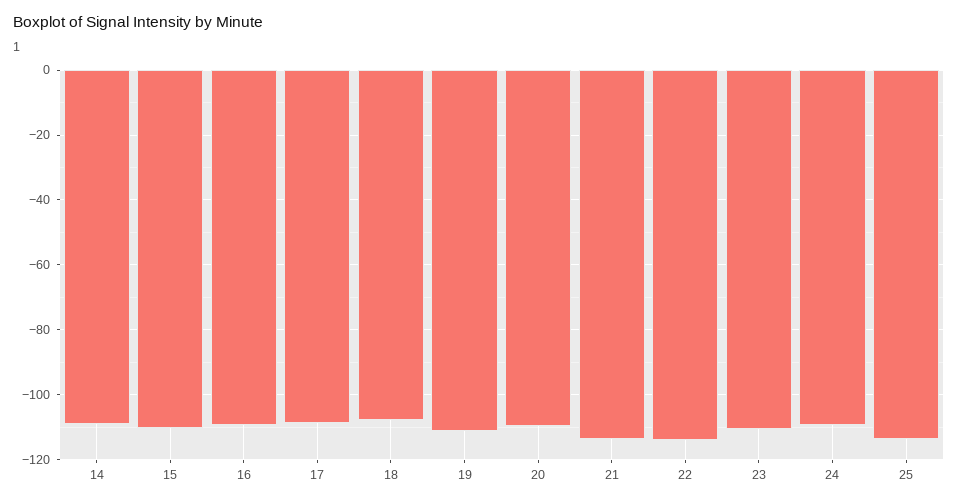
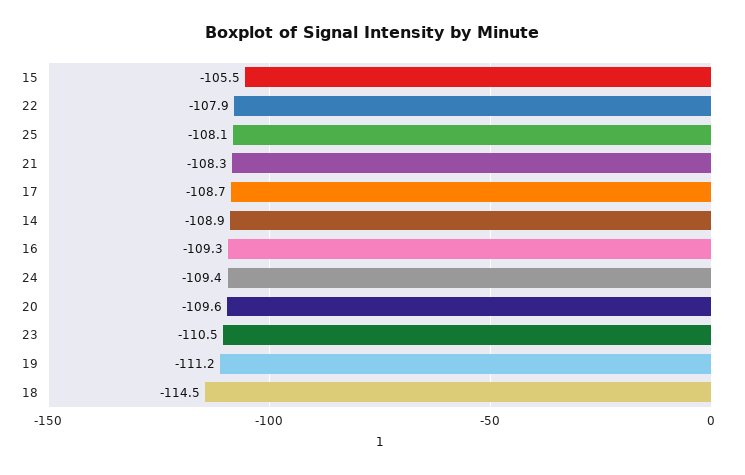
  {
    "14": -108.9,
-   "15": -110,
+   "15": -105.5,
    "16": -109.3,
    "17": -108.7,
-   "18": -108,
+   "18": -114.5,
    "19": -111.2,
    "20": -109.6,
-   "21": -114,
+   "21": -108.3,
-   "22": -114,
+   "22": -107.9,
    "23": -110.5,
    "24": -109.4,
-   "25": -114
+   "25": -108.1
  }

